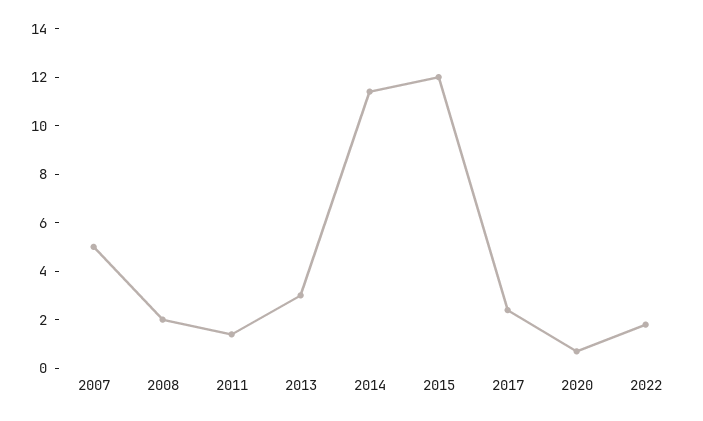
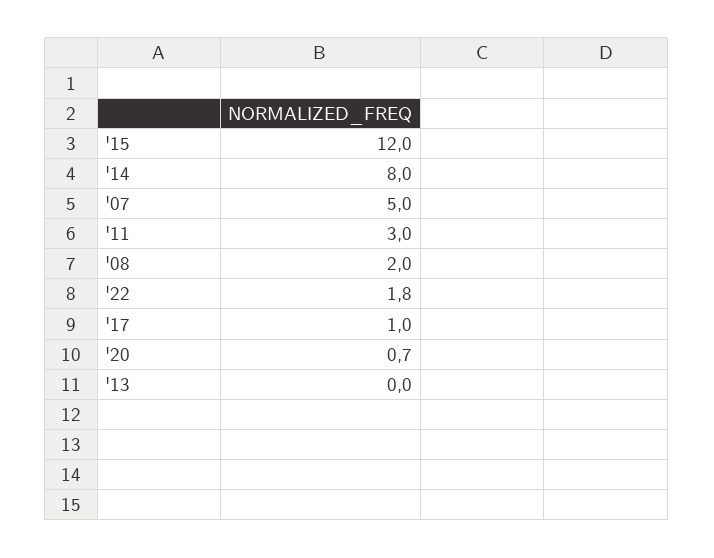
  {
    "2007": 5,
    "2008": 2,
-   "2011": 1.5,
+   "2011": 3,
-   "2013": 3,
+   "2013": 0,
-   "2014": 11.5,
+   "2014": 8,
    "2015": 12,
-   "2017": 2.5,
+   "2017": 1,
    "2020": 0.7,
    "2022": 1.8
  }

